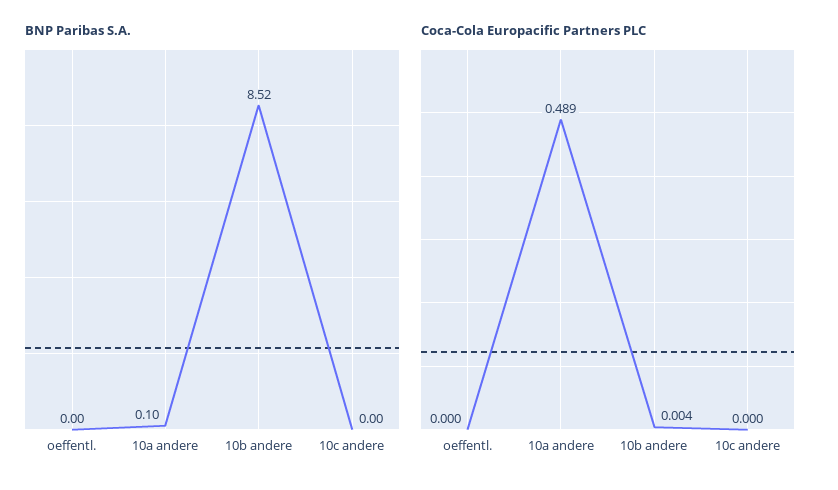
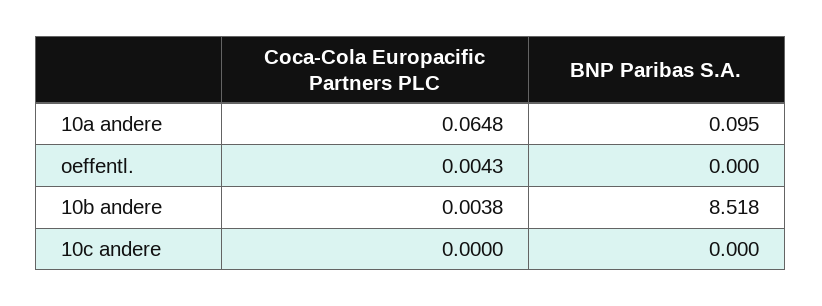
  {
    "BNP Paribas S.A.": {
      "oeffentl.": 0,
      "10a andere": 0.095,
      "10b andere": 8.518,
      "10c andere": 0
    },
    "Coca-Cola Europacific Partners PLC": {
-     "oeffentl.": 0,
+     "oeffentl.": 0.0043,
-     "10a andere": 0.489,
+     "10a andere": 0.0648,
      "10b andere": 0.0038,
      "10c andere": 0
    }
  }

